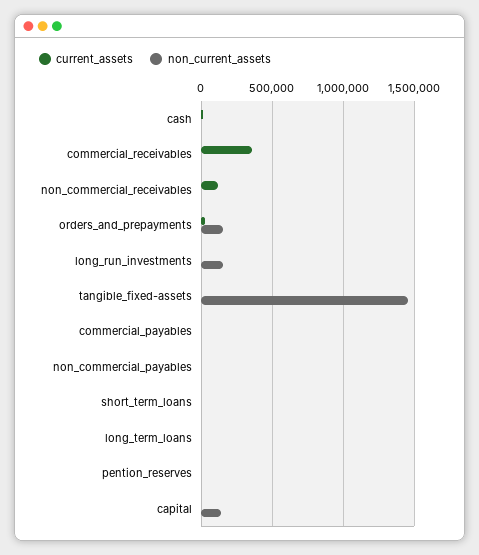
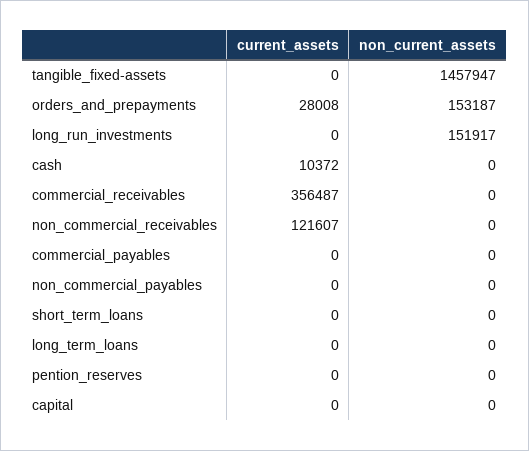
  {
    "current_assets": {
      "cash": 10372,
      "commercial_receivables": 356487,
      "non_commercial_receivables": 121607,
      "orders_and_prepayments": 28008,
      "long_run_investments": 0,
      "tangible_fixed-assets": 0,
      "commercial_payables": 0,
      "non_commercial_payables": 0,
      "short_term_loans": 0,
      "long_term_loans": 0,
      "pention_reserves": 0,
      "capital": 0
    },
    "non_current_assets": {
      "cash": 0,
      "commercial_receivables": 0,
      "non_commercial_receivables": 0,
      "orders_and_prepayments": 153187,
      "long_run_investments": 151917,
      "tangible_fixed-assets": 1457947,
      "commercial_payables": 0,
      "non_commercial_payables": 0,
      "short_term_loans": 0,
      "long_term_loans": 0,
      "pention_reserves": 0,
-     "capital": 150000
+     "capital": 0
    }
  }

